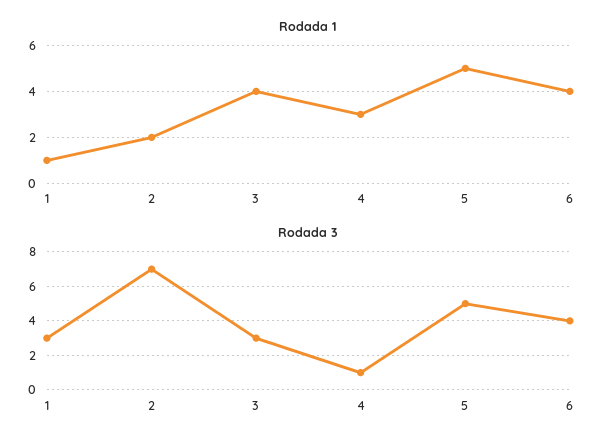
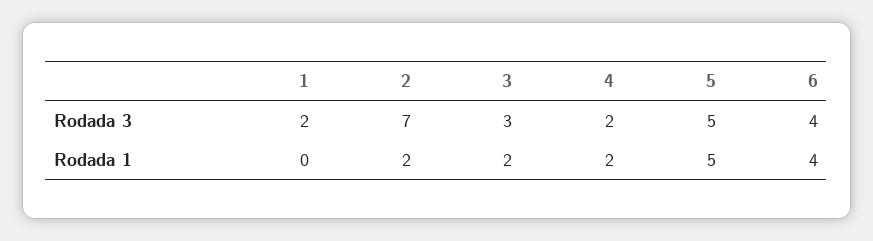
  {
    "Rodada 1": {
-     "1": 1,
+     "1": 0,
      "2": 2,
-     "3": 4,
+     "3": 2,
-     "4": 3,
+     "4": 2,
      "5": 5,
      "6": 4
    },
    "Rodada 3": {
-     "1": 3,
+     "1": 2,
      "2": 7,
      "3": 3,
-     "4": 1,
+     "4": 2,
      "5": 5,
      "6": 4
    }
  }

